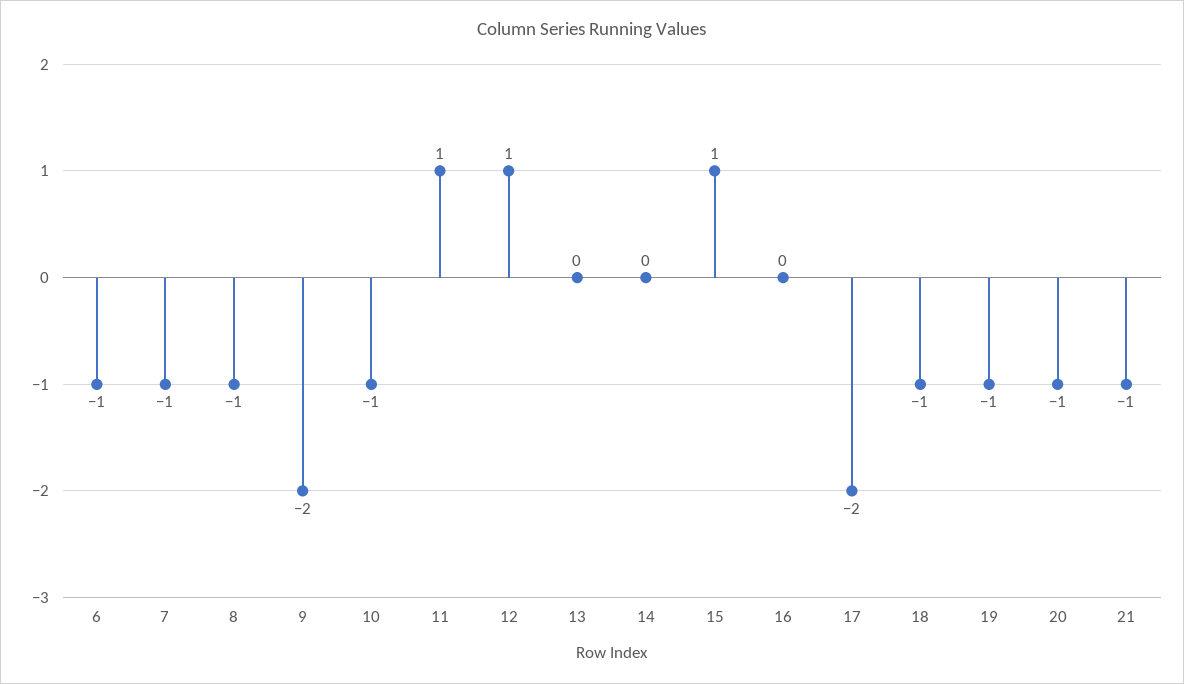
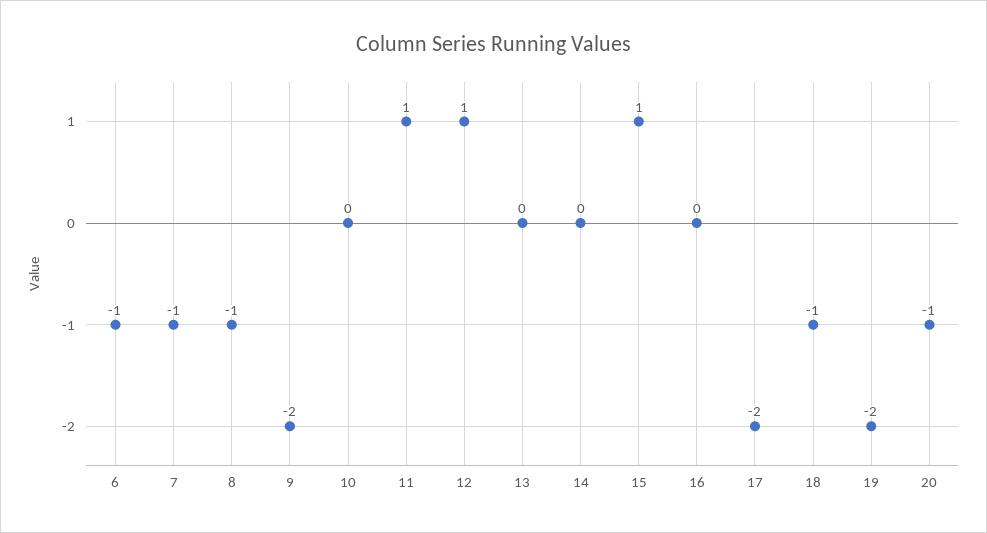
  {
    "6": -1,
    "7": -1,
    "8": -1,
    "9": -2,
-   "10": -1,
+   "10": 0,
    "11": 1,
    "12": 1,
    "13": 0,
    "14": 0,
    "15": 1,
    "16": 0,
    "17": -2,
    "18": -1,
-   "19": -1,
+   "19": -2,
-   "20": -1,
+   "20": -1
-   "21": -1
  }

